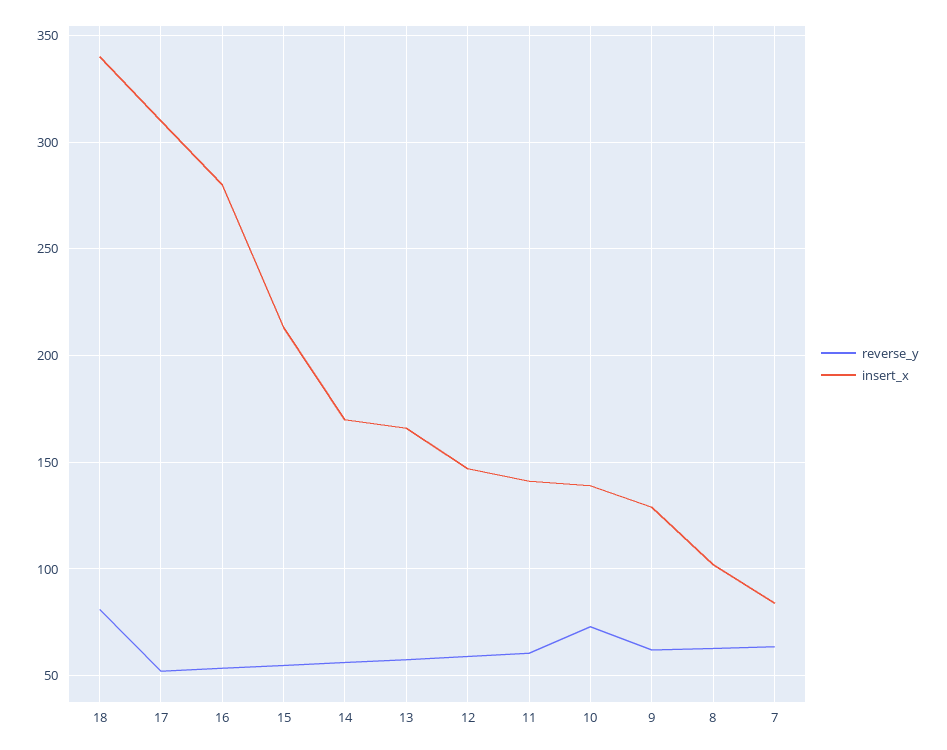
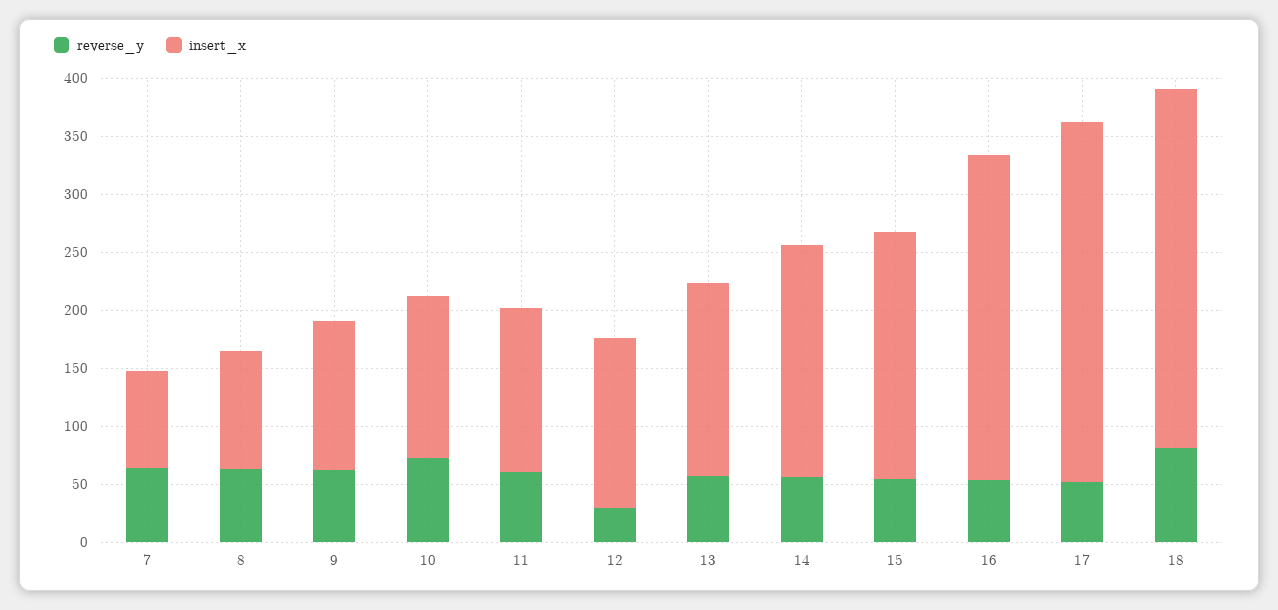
  {
    "reverse_y": {
      "18": 80,
      "17": 50,
      "16": 55,
      "15": 55,
      "14": 55,
      "13": 60,
-     "12": 60,
+     "12": 30,
      "11": 60,
      "10": 75,
      "9": 60,
      "8": 65,
      "7": 65
    },
    "insert_x": {
-     "18": 340,
+     "18": 310,
      "17": 310,
      "16": 280,
      "15": 215,
-     "14": 170,
+     "14": 200,
      "13": 165,
      "12": 145,
      "11": 140,
      "10": 140,
      "9": 130,
      "8": 100,
      "7": 85
    }
  }

